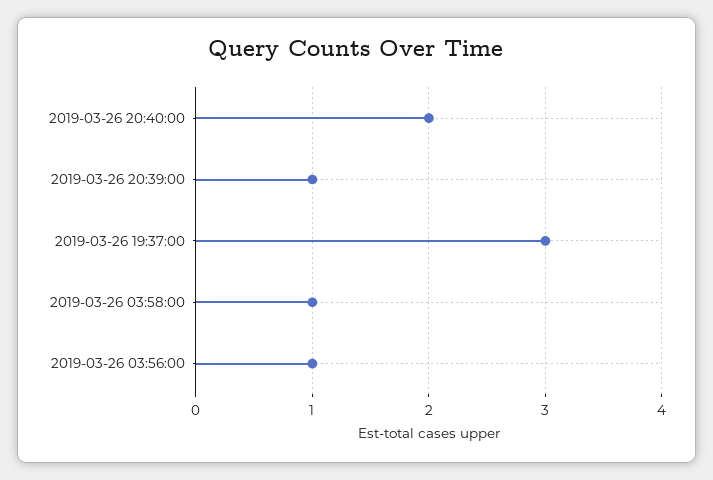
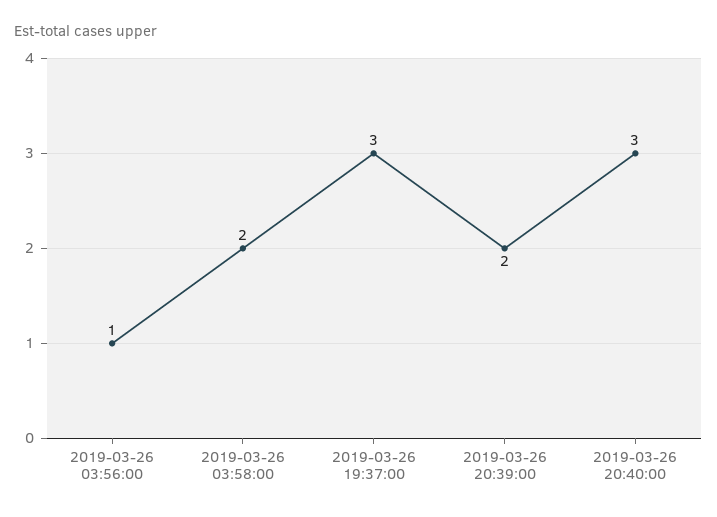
  {
-   "2019-03-26 20:40:00": 2,
+   "2019-03-26 20:40:00": 3,
-   "2019-03-26 20:39:00": 1,
+   "2019-03-26 20:39:00": 2,
    "2019-03-26 19:37:00": 3,
-   "2019-03-26 03:58:00": 1,
+   "2019-03-26 03:58:00": 2,
    "2019-03-26 03:56:00": 1
  }

